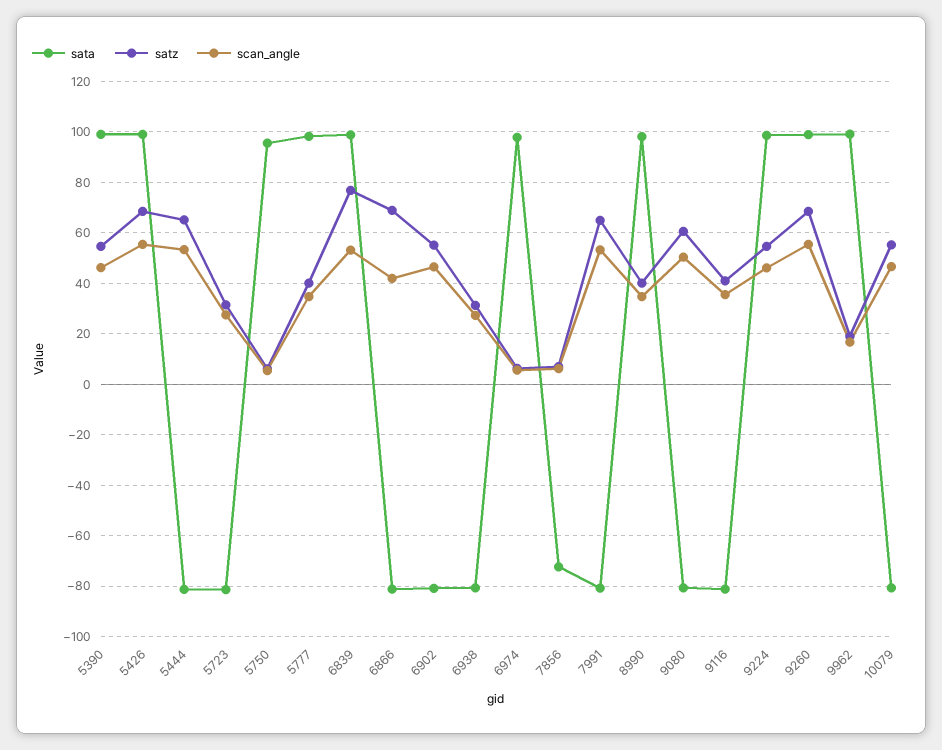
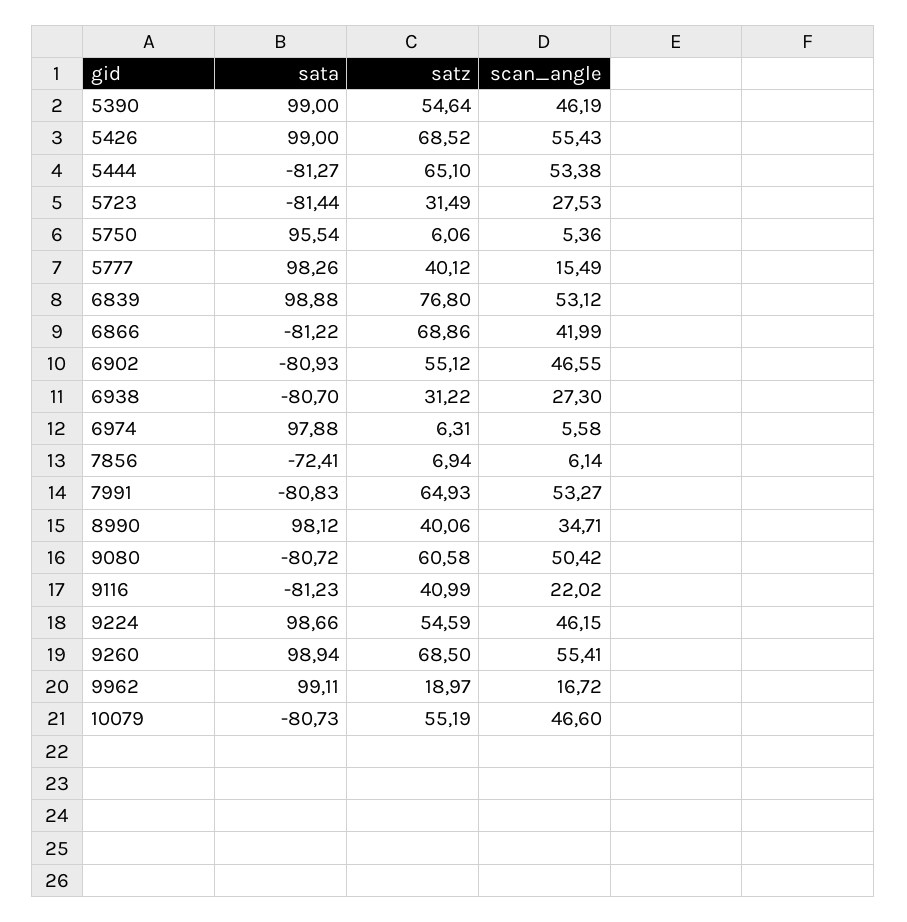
  {
    "sata": {
      "5390": 99,
      "5426": 99,
      "5444": -81.27,
      "5723": -81.44,
      "5750": 95.54,
      "5777": 98.26,
      "6839": 98.88,
      "6866": -81.22,
      "6902": -80.93,
      "6938": -80.7,
      "6974": 97.88,
      "7856": -72.41,
      "7991": -80.83,
      "8990": 98.12,
      "9080": -80.72,
      "9116": -81.23,
      "9224": 98.66,
      "9260": 98.94,
      "9962": 99.11,
      "10079": -80.73
    },
    "satz": {
      "5390": 54.64,
      "5426": 68.52,
      "5444": 65.1,
      "5723": 31.49,
      "5750": 6.06,
      "5777": 40.12,
      "6839": 76.8,
      "6866": 68.86,
      "6902": 55.12,
      "6938": 31.22,
      "6974": 6.31,
      "7856": 6.94,
      "7991": 64.93,
      "8990": 40.06,
      "9080": 60.58,
      "9116": 40.99,
      "9224": 54.59,
      "9260": 68.5,
      "9962": 18.97,
      "10079": 55.19
    },
    "scan_angle": {
      "5390": 46.19,
      "5426": 55.43,
      "5444": 53.38,
      "5723": 27.53,
      "5750": 5.36,
-     "5777": 35,
+     "5777": 15.49,
      "6839": 53.12,
      "6866": 41.99,
      "6902": 46.55,
      "6938": 27.3,
      "6974": 5.58,
      "7856": 6.14,
      "7991": 53.27,
      "8990": 34.71,
      "9080": 50.42,
-     "9116": 35,
+     "9116": 22.02,
      "9224": 46.15,
      "9260": 55.41,
      "9962": 16.72,
      "10079": 46.6
    }
  }

